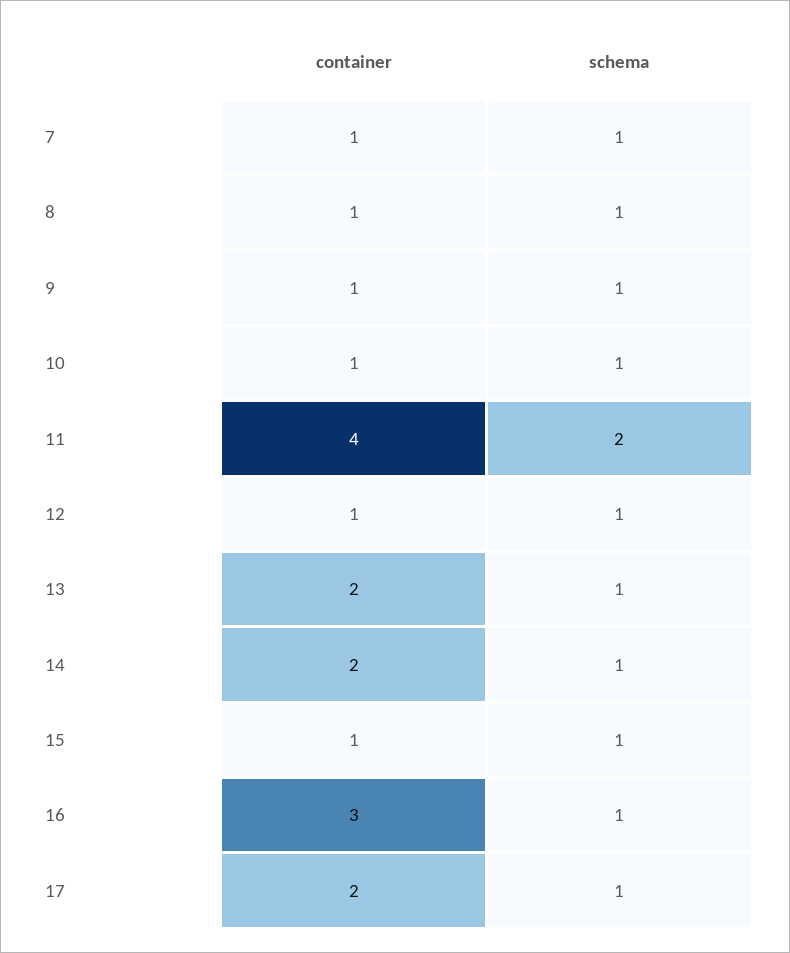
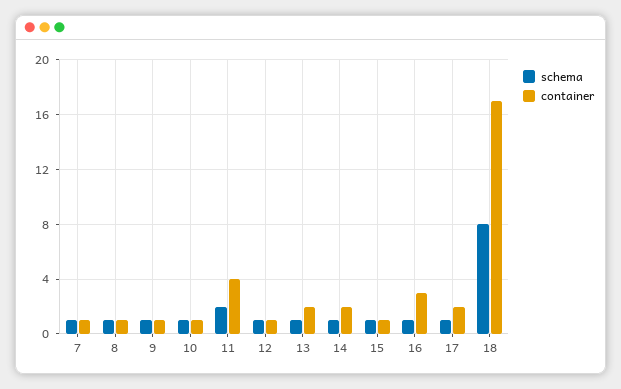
  {
    "container": {
      "7": 1,
      "8": 1,
      "9": 1,
      "10": 1,
      "11": 4,
      "12": 1,
      "13": 2,
      "14": 2,
      "15": 1,
      "16": 3,
-     "17": 2
+     "17": 2,
+     "18": 17
    },
    "schema": {
      "7": 1,
      "8": 1,
      "9": 1,
      "10": 1,
      "11": 2,
      "12": 1,
      "13": 1,
      "14": 1,
      "15": 1,
      "16": 1,
-     "17": 1
+     "17": 1,
+     "18": 8
    }
  }

